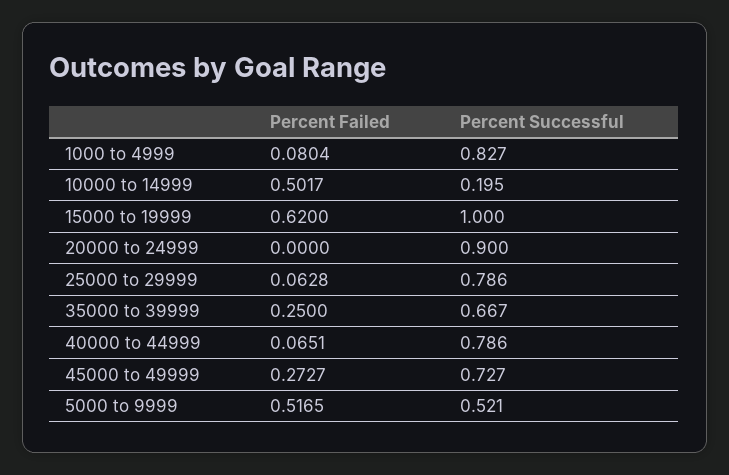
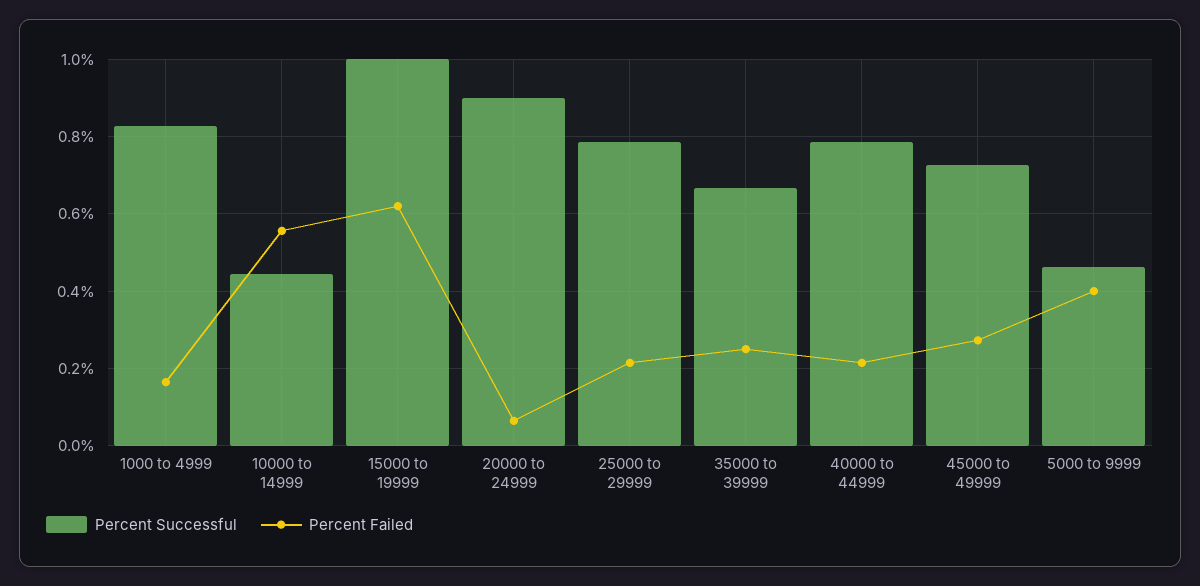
  {
    "Percent Failed": {
-     "1000 to 4999": 0.0804,
+     "1000 to 4999": 0.16,
-     "10000 to 14999": 0.5017,
+     "10000 to 14999": 0.56,
      "15000 to 19999": 0.62,
-     "20000 to 24999": 0,
+     "20000 to 24999": 0.06,
-     "25000 to 29999": 0.0628,
+     "25000 to 29999": 0.22,
      "35000 to 39999": 0.25,
-     "40000 to 44999": 0.0651,
+     "40000 to 44999": 0.22,
      "45000 to 49999": 0.2727,
-     "5000 to 9999": 0.5165
+     "5000 to 9999": 0.4
    },
    "Percent Successful": {
      "1000 to 4999": 0.827,
-     "10000 to 14999": 0.195,
+     "10000 to 14999": 0.44,
      "15000 to 19999": 1,
      "20000 to 24999": 0.9,
      "25000 to 29999": 0.786,
      "35000 to 39999": 0.667,
      "40000 to 44999": 0.786,
      "45000 to 49999": 0.727,
-     "5000 to 9999": 0.521
+     "5000 to 9999": 0.46
    }
  }

